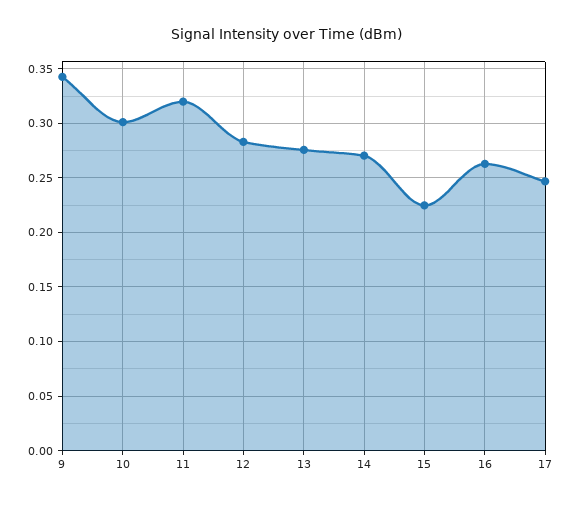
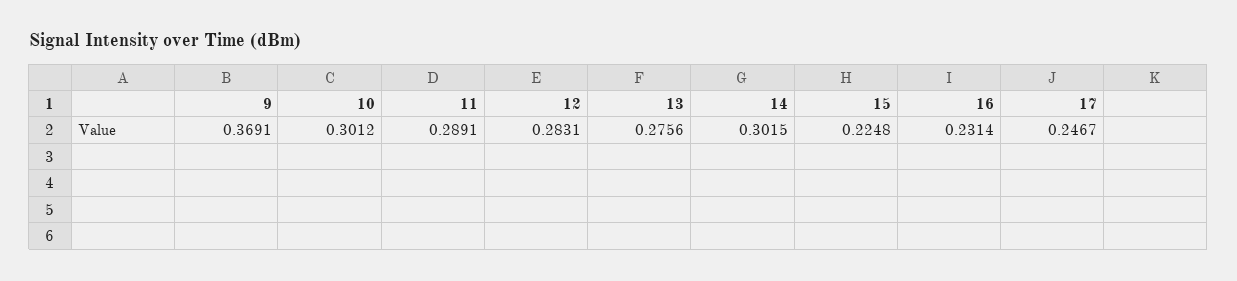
  {
-   "9": 0.34,
+   "9": 0.3691,
    "10": 0.3012,
-   "11": 0.32,
+   "11": 0.2891,
    "12": 0.2831,
    "13": 0.2756,
-   "14": 0.27,
+   "14": 0.3015,
    "15": 0.2248,
-   "16": 0.26,
+   "16": 0.2314,
    "17": 0.2467
  }

